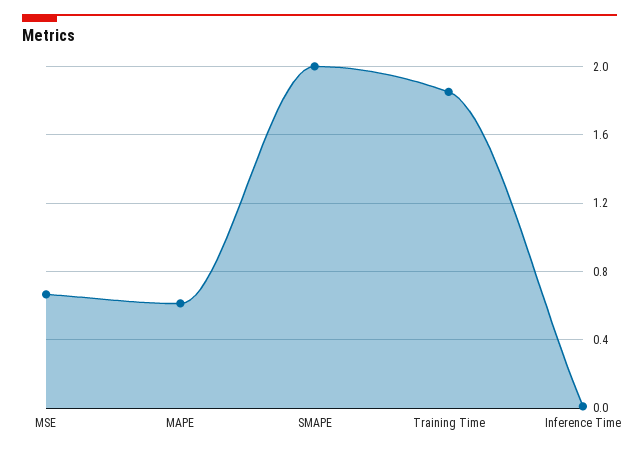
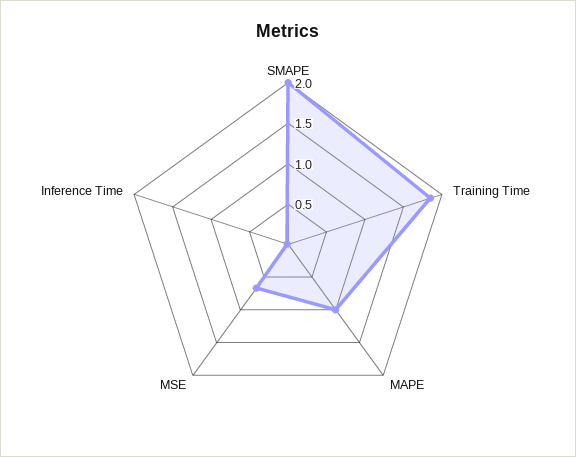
  {
    "MSE": 0.65,
-   "MAPE": 0.6,
+   "MAPE": 1,
    "SMAPE": 2,
    "Training Time": 1.85,
    "Inference Time": 0
  }

